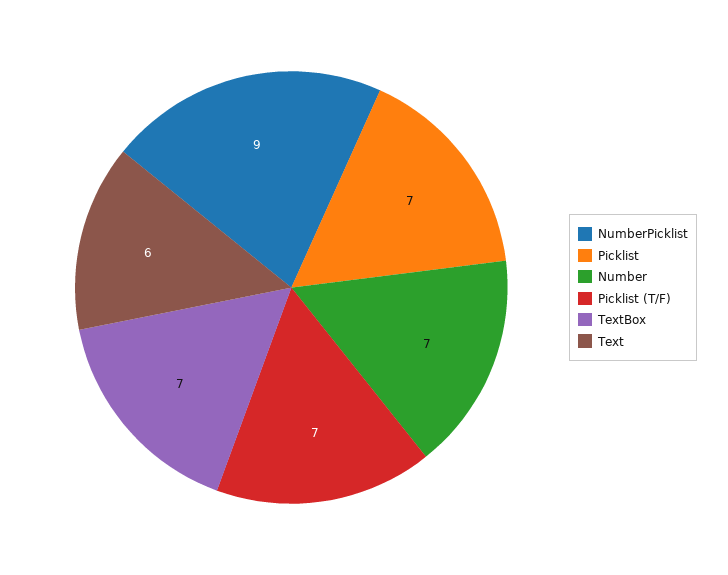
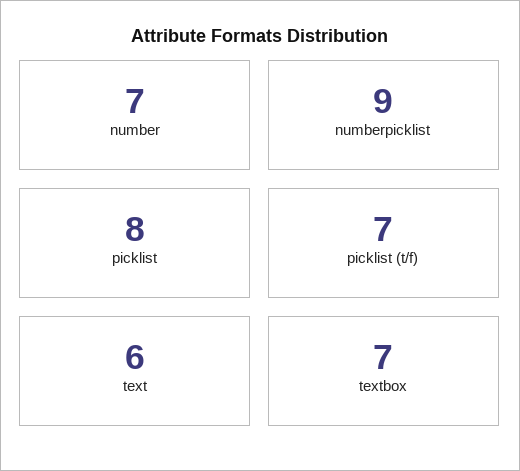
  {
    "NumberPicklist": 9,
-   "Picklist": 7,
+   "Picklist": 8,
    "Number": 7,
    "Picklist (T/F)": 7,
    "TextBox": 7,
    "Text": 6
  }

